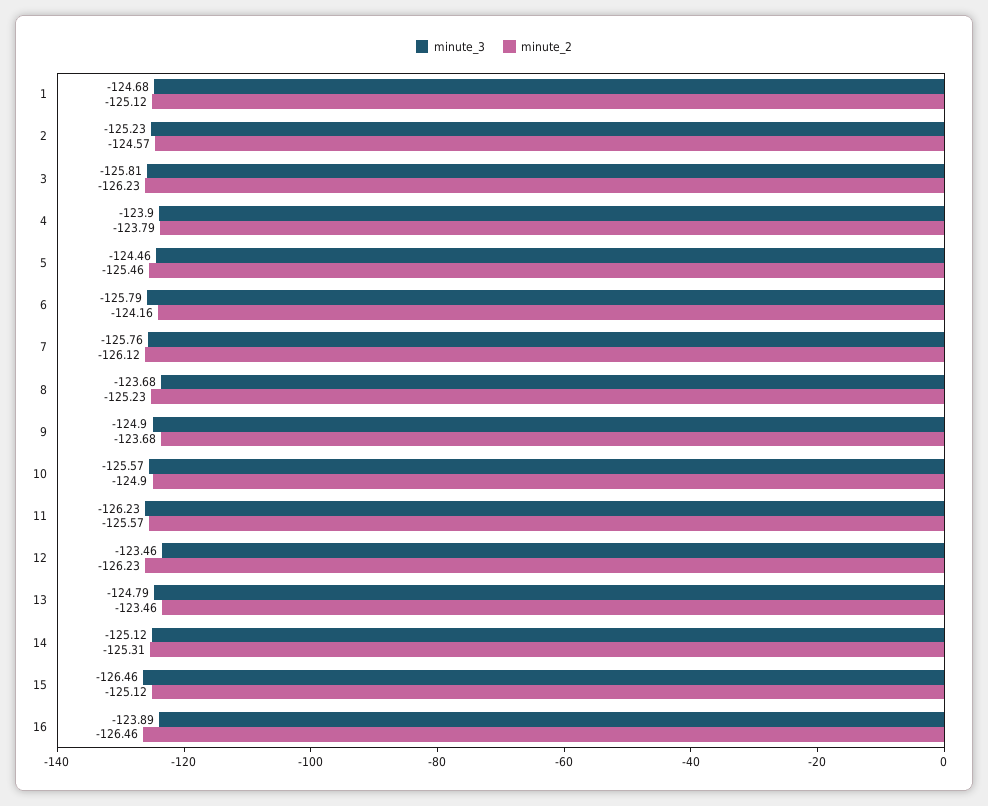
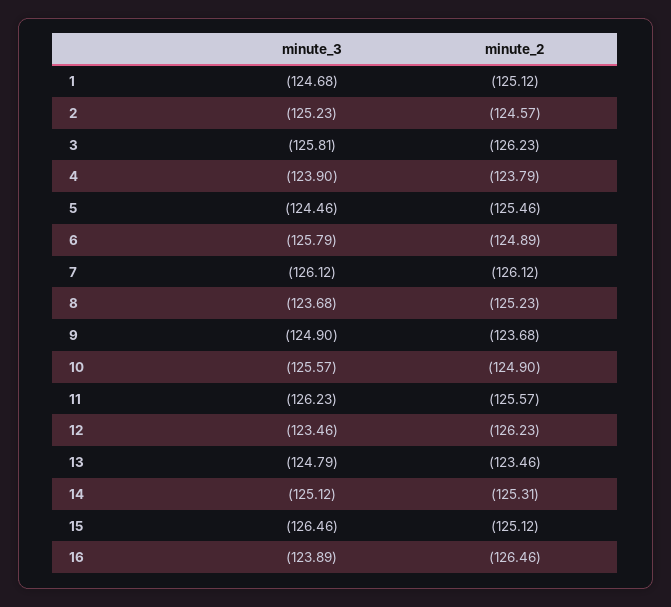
  {
    "minute_3": {
      "1": -124.68,
      "2": -125.23,
      "3": -125.81,
      "4": -123.9,
      "5": -124.46,
      "6": -125.79,
-     "7": -125.76,
+     "7": -126.12,
      "8": -123.68,
      "9": -124.9,
      "10": -125.57,
      "11": -126.23,
      "12": -123.46,
      "13": -124.79,
      "14": -125.12,
      "15": -126.46,
      "16": -123.89
    },
    "minute_2": {
      "1": -125.12,
      "2": -124.57,
      "3": -126.23,
      "4": -123.79,
      "5": -125.46,
-     "6": -124.16,
+     "6": -124.89,
      "7": -126.12,
      "8": -125.23,
      "9": -123.68,
      "10": -124.9,
      "11": -125.57,
      "12": -126.23,
      "13": -123.46,
      "14": -125.31,
      "15": -125.12,
      "16": -126.46
    }
  }

